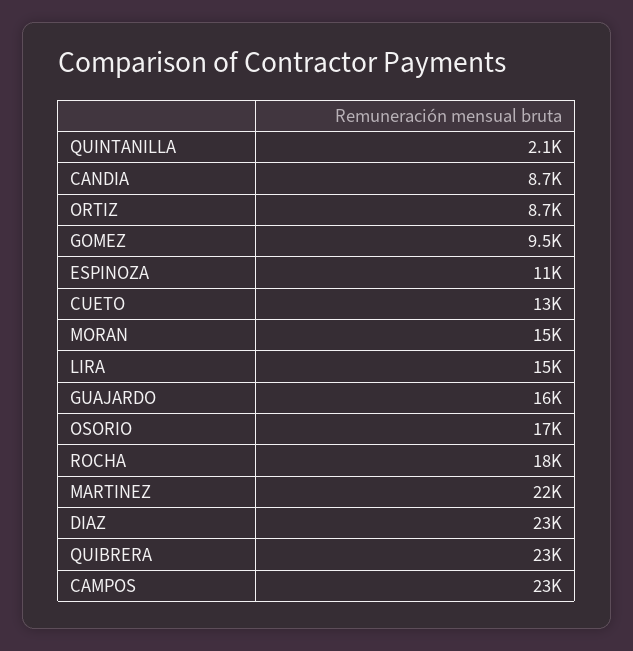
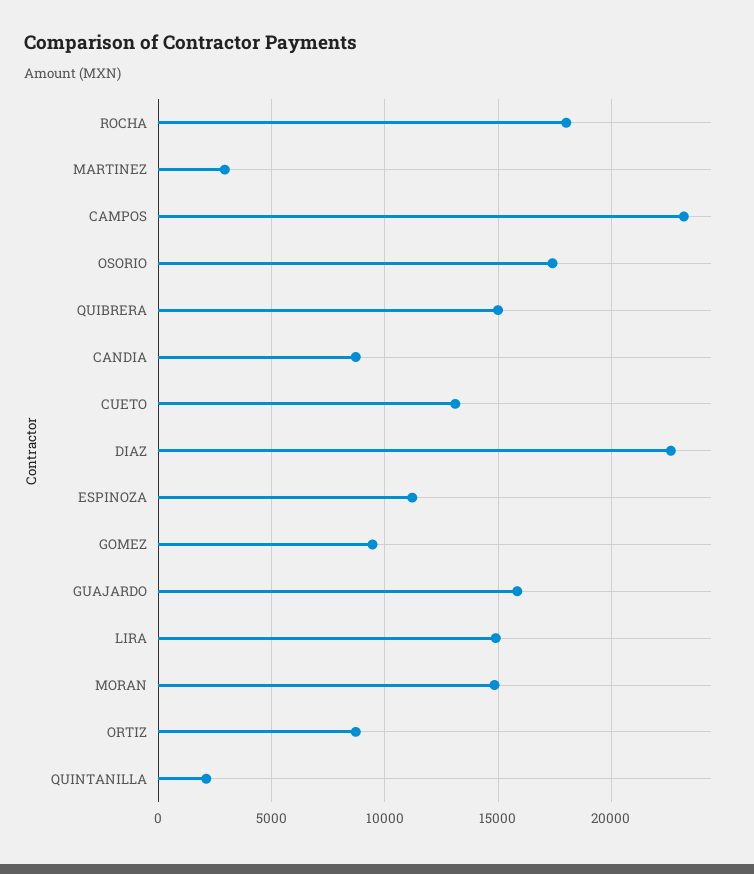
  {
    "QUINTANILLA": 2100,
    "CANDIA": 8700,
    "ORTIZ": 8700,
    "GOMEZ": 9500,
    "ESPINOZA": 11000,
    "CUETO": 13000,
    "MORAN": 15000,
    "LIRA": 15000,
    "GUAJARDO": 16000,
    "OSORIO": 17000,
    "ROCHA": 18000,
-   "MARTINEZ": 22000,
+   "MARTINEZ": 3000,
    "DIAZ": 23000,
-   "QUIBRERA": 23000,
+   "QUIBRERA": 15000,
    "CAMPOS": 23000
  }

